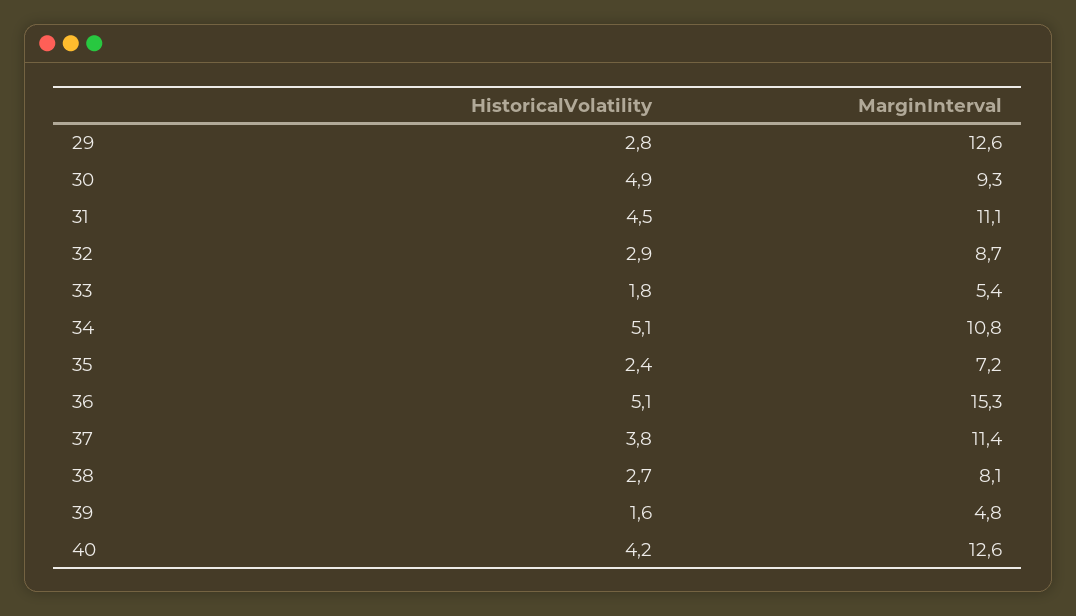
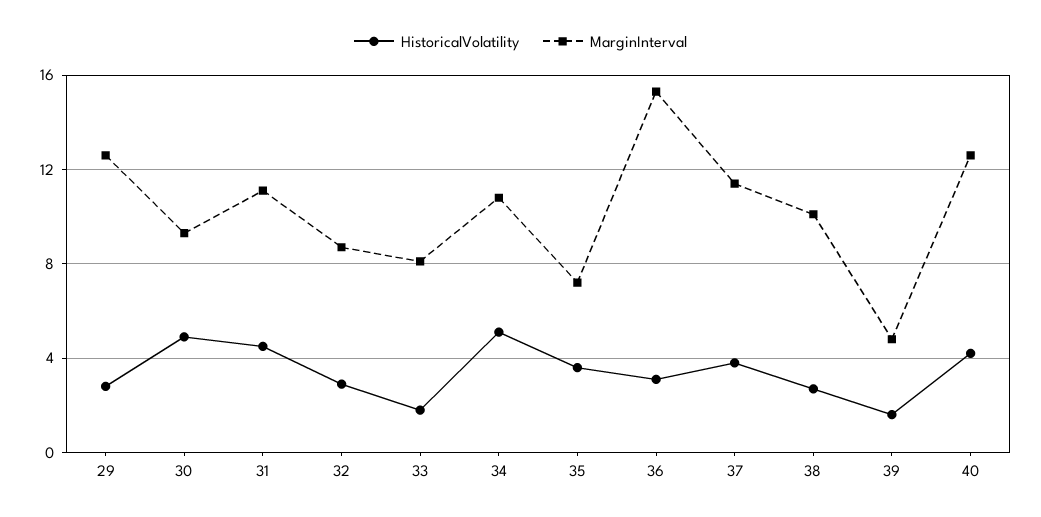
  {
    "HistoricalVolatility": {
      "29": 2.8,
      "30": 4.9,
      "31": 4.5,
      "32": 2.9,
      "33": 1.8,
      "34": 5.1,
-     "35": 2.4,
+     "35": 3.5,
-     "36": 5.1,
+     "36": 3,
      "37": 3.8,
      "38": 2.7,
      "39": 1.6,
      "40": 4.2
    },
    "MarginInterval": {
      "29": 12.6,
      "30": 9.3,
      "31": 11.1,
      "32": 8.7,
-     "33": 5.4,
+     "33": 8,
      "34": 10.8,
      "35": 7.2,
      "36": 15.3,
      "37": 11.4,
-     "38": 8.1,
+     "38": 10,
      "39": 4.8,
      "40": 12.6
    }
  }

